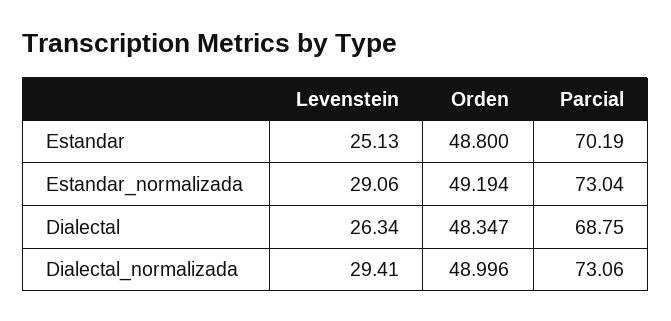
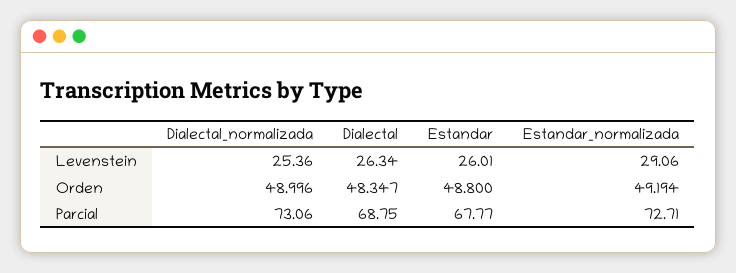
  {
    "Levenstein": {
-     "Estandar": 25.13,
+     "Estandar": 26.01,
      "Estandar_normalizada": 29.06,
      "Dialectal": 26.34,
-     "Dialectal_normalizada": 29.41
+     "Dialectal_normalizada": 25.36
    },
    "Orden": {
      "Estandar": 48.8,
      "Estandar_normalizada": 49.194,
      "Dialectal": 48.347,
      "Dialectal_normalizada": 48.996
    },
    "Parcial": {
-     "Estandar": 70.19,
+     "Estandar": 67.77,
-     "Estandar_normalizada": 73.04,
+     "Estandar_normalizada": 72.71,
      "Dialectal": 68.75,
      "Dialectal_normalizada": 73.06
    }
  }

